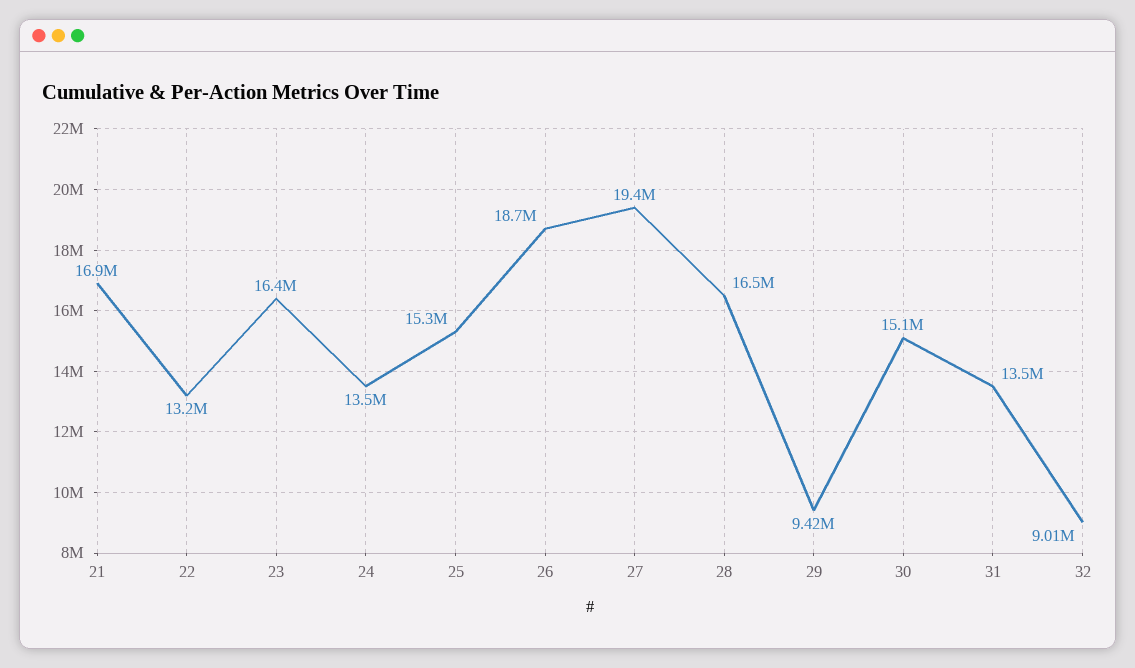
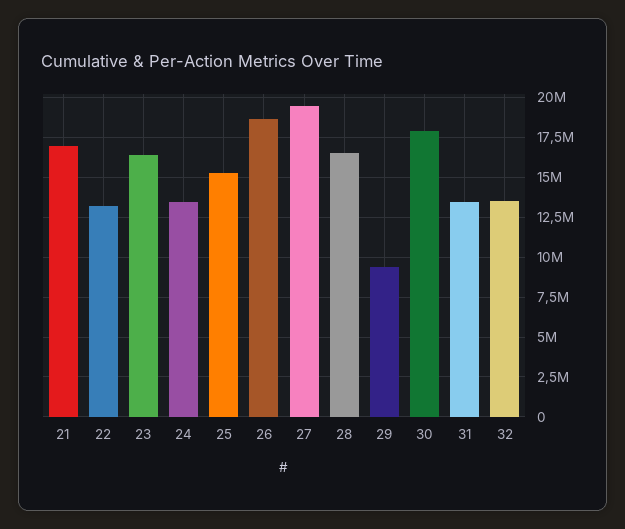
  {
    "21": 16900000,
    "22": 13200000,
    "23": 16400000,
    "24": 13500000,
    "25": 15300000,
    "26": 18700000,
    "27": 19400000,
    "28": 16500000,
    "29": 9420000,
-   "30": 15100000,
+   "30": 18000000,
    "31": 13500000,
-   "32": 9010000
+   "32": 13500000
  }

